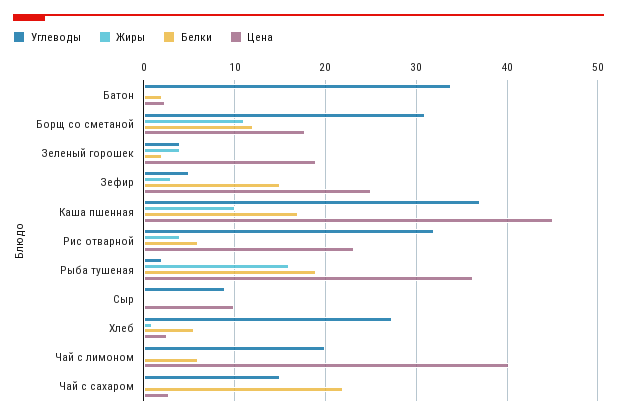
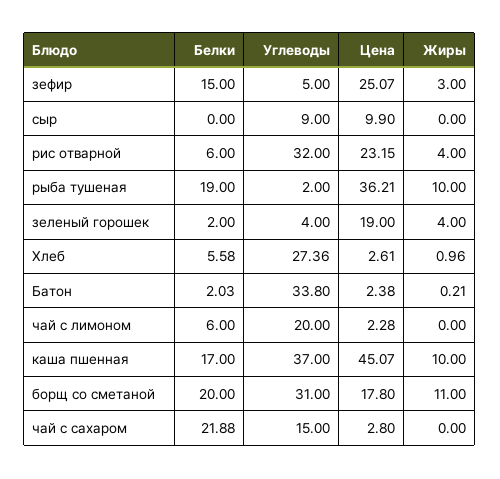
  {
    "Углеводы": {
      "Батон": 33.8,
      "Борщ со сметаной": 31,
      "Зеленый горошек": 4,
      "Зефир": 5,
      "Каша пшенная": 37,
      "Рис отварной": 32,
      "Рыба тушеная": 2,
      "Сыр": 9,
      "Хлеб": 27.36,
      "Чай с лимоном": 20,
      "Чай с сахаром": 15
    },
    "Жиры": {
      "Батон": 0.21,
      "Борщ со сметаной": 11,
      "Зеленый горошек": 4,
      "Зефир": 3,
      "Каша пшенная": 10,
      "Рис отварной": 4,
-     "Рыба тушеная": 16,
+     "Рыба тушеная": 10,
      "Сыр": 0,
      "Хлеб": 0.96,
      "Чай с лимоном": 0,
      "Чай с сахаром": 0
    },
    "Белки": {
      "Батон": 2.03,
-     "Борщ со сметаной": 12,
+     "Борщ со сметаной": 20,
      "Зеленый горошек": 2,
      "Зефир": 15,
      "Каша пшенная": 17,
      "Рис отварной": 6,
      "Рыба тушеная": 19,
      "Сыр": 0,
      "Хлеб": 5.58,
      "Чай с лимоном": 6,
      "Чай с сахаром": 21.88
    },
    "Цена": {
      "Батон": 2.38,
      "Борщ со сметаной": 17.8,
      "Зеленый горошек": 19,
      "Зефир": 25.07,
      "Каша пшенная": 45.07,
      "Рис отварной": 23.15,
      "Рыба тушеная": 36.21,
      "Сыр": 9.9,
      "Хлеб": 2.61,
-     "Чай с лимоном": 40,
+     "Чай с лимоном": 2.28,
      "Чай с сахаром": 2.8
    }
  }

